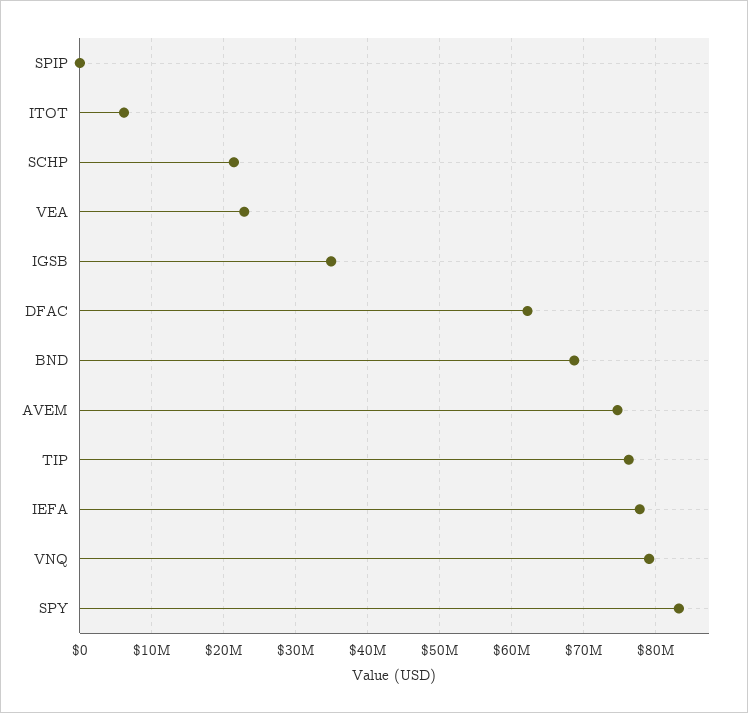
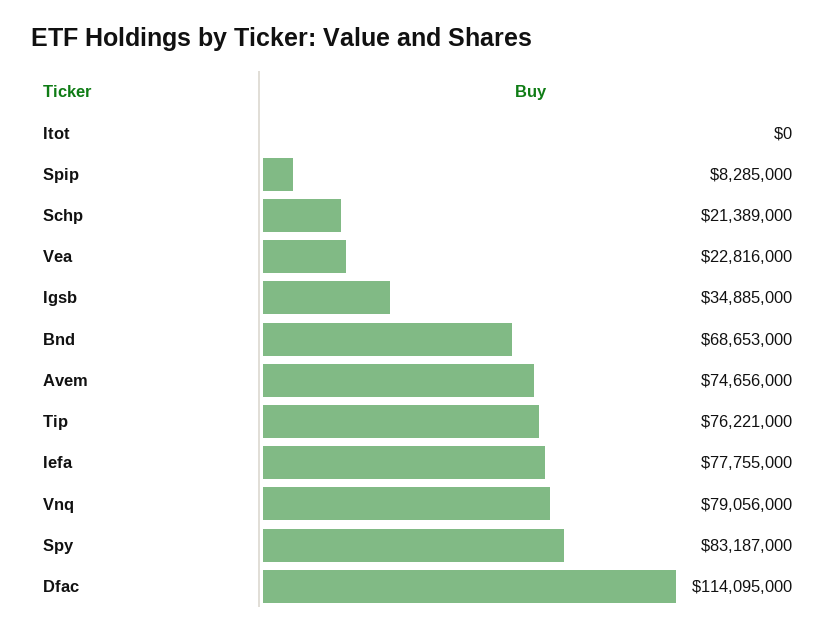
  {
-   "SPIP": 0,
+   "SPIP": 8285000,
-   "ITOT": 6000000,
+   "ITOT": 0,
    "SCHP": 21389000,
    "VEA": 22816000,
    "IGSB": 34885000,
-   "DFAC": 62000000,
+   "DFAC": 114095000,
    "BND": 68653000,
    "AVEM": 74656000,
    "TIP": 76221000,
    "IEFA": 77755000,
    "VNQ": 79056000,
    "SPY": 83187000
  }

